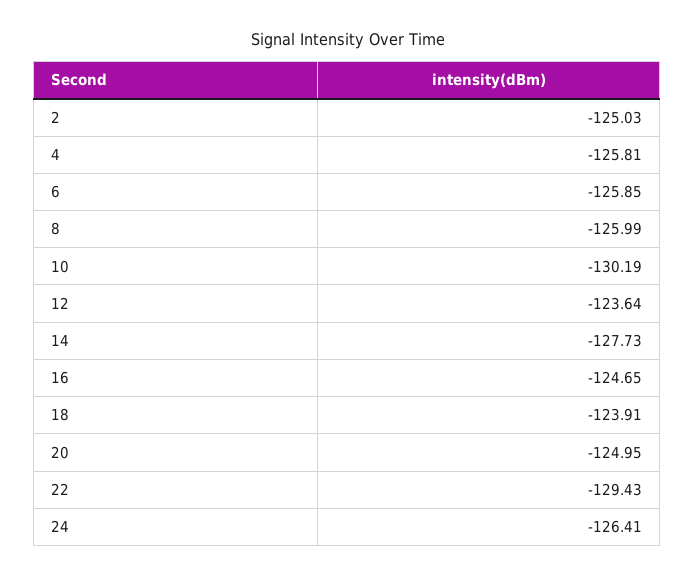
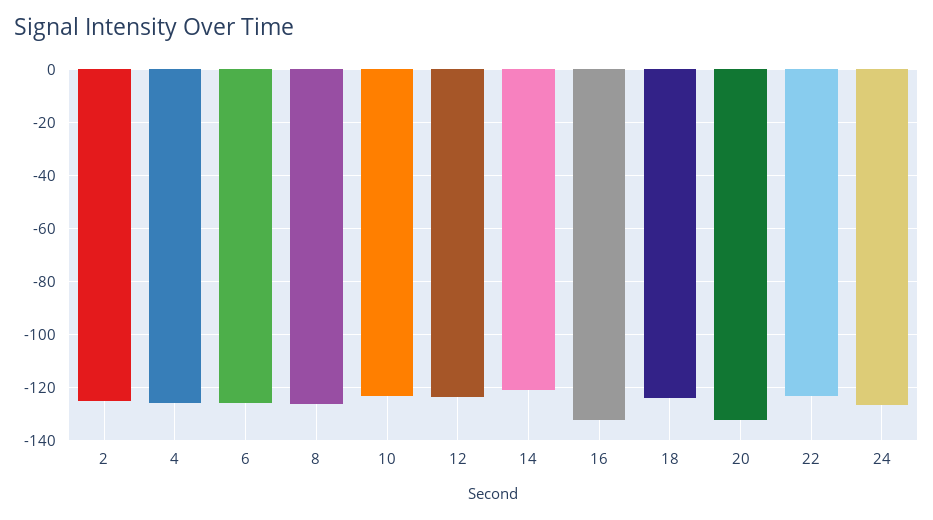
  {
    "2": -125.03,
    "4": -125.81,
    "6": -125.85,
    "8": -125.99,
-   "10": -130.19,
+   "10": -122.5,
    "12": -123.64,
-   "14": -127.73,
+   "14": -120,
-   "16": -124.65,
+   "16": -132.5,
    "18": -123.91,
-   "20": -124.95,
+   "20": -132.5,
-   "22": -129.43,
+   "22": -122.5,
    "24": -126.41
  }

